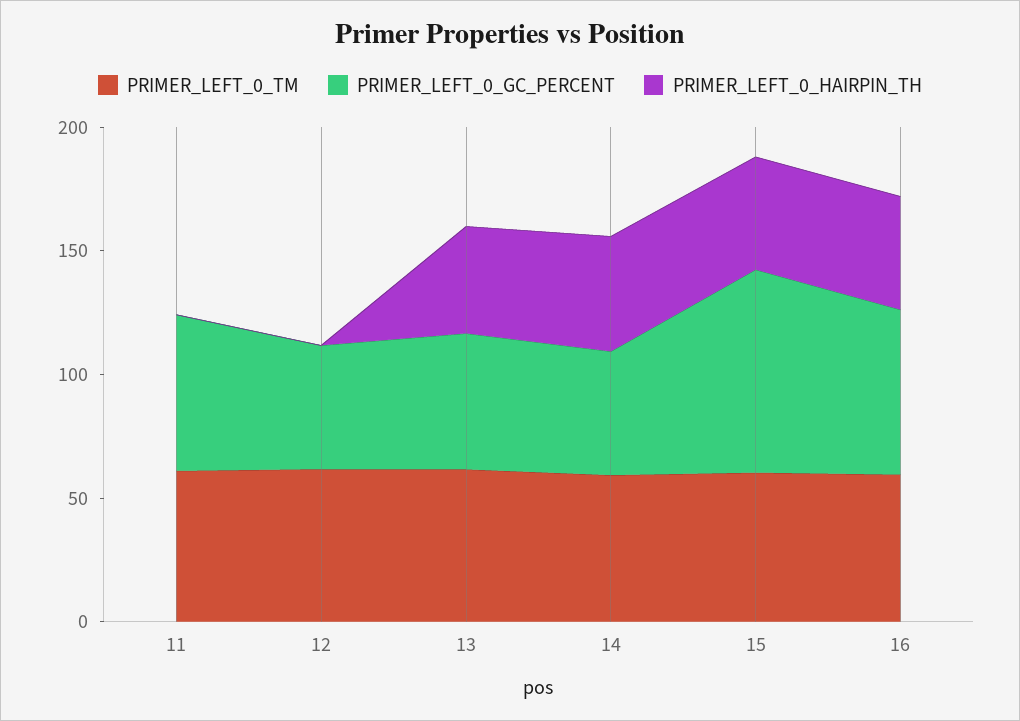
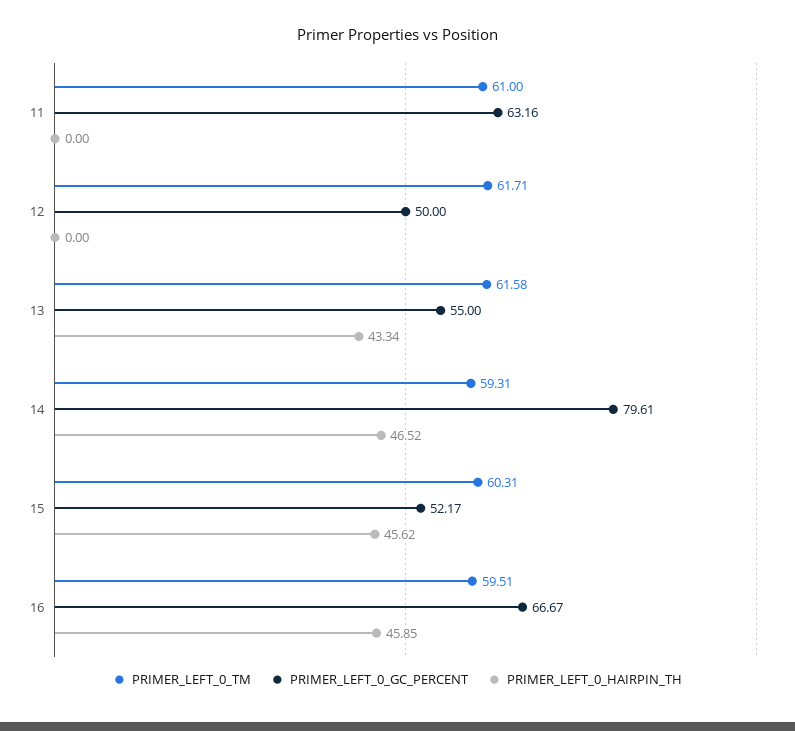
  {
    "PRIMER_LEFT_0_TM": {
      "11": 61,
      "12": 61.71,
      "13": 61.58,
      "14": 59.31,
      "15": 60.31,
      "16": 59.51
    },
    "PRIMER_LEFT_0_GC_PERCENT": {
      "11": 63.16,
      "12": 50,
      "13": 55,
-     "14": 50,
+     "14": 79.61,
-     "15": 80,
+     "15": 52.17,
      "16": 66.67
    },
    "PRIMER_LEFT_0_HAIRPIN_TH": {
      "11": 0,
      "12": 0,
      "13": 43.34,
      "14": 46.52,
      "15": 45.62,
      "16": 45.85
    }
  }

